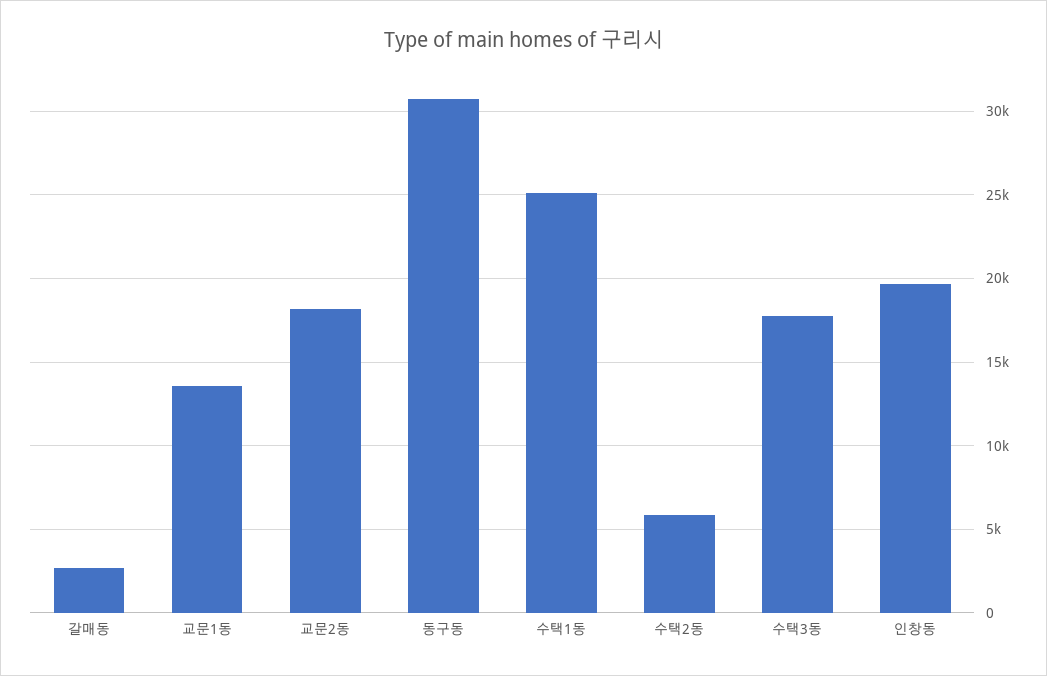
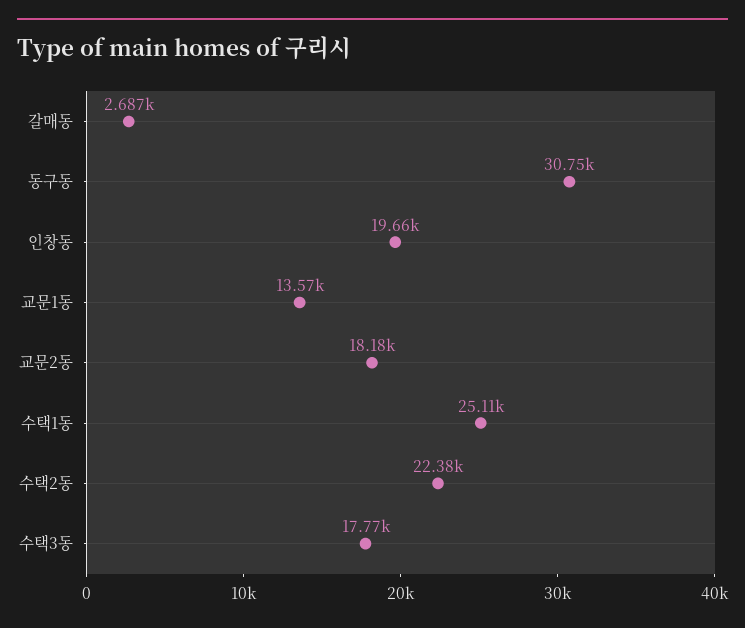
  {
    "갈매동": 2687,
    "교문1동": 13570,
    "교문2동": 18180,
    "동구동": 30750,
    "수택1동": 25110,
-   "수택2동": 6000,
+   "수택2동": 22380,
    "수택3동": 17770,
    "인창동": 19660
  }

